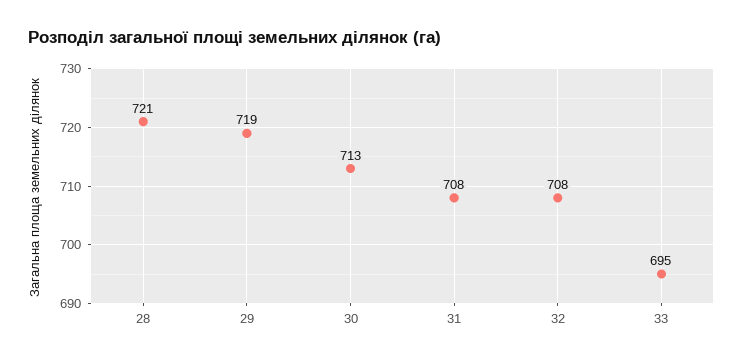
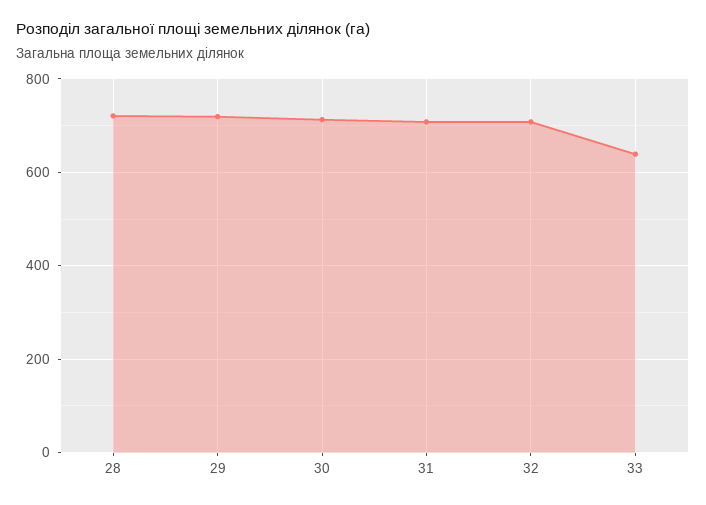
  {
    "28": 721,
    "29": 719,
    "30": 713,
    "31": 708,
    "32": 708,
-   "33": 695
+   "33": 640
  }

